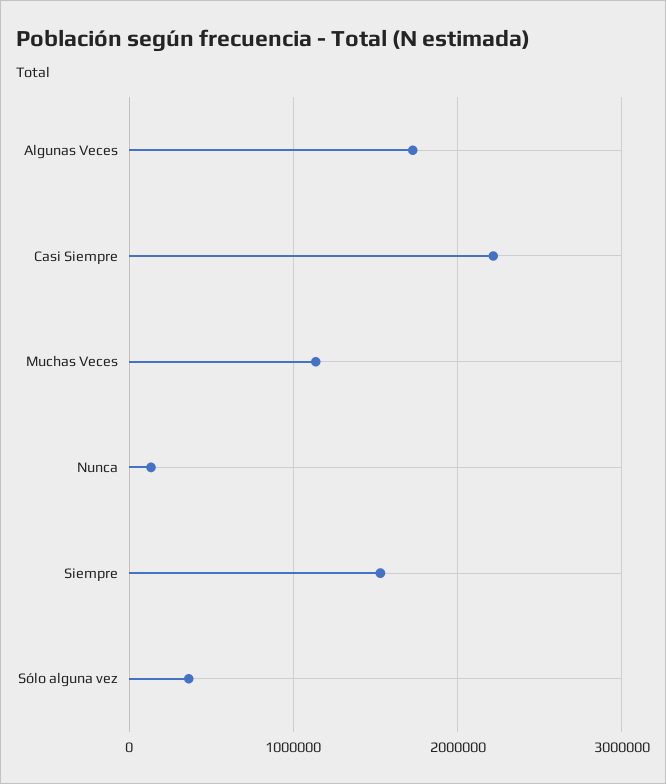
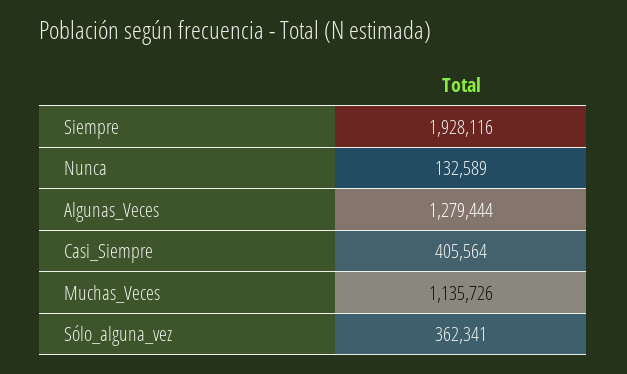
  {
-   "Algunas Veces": 1700000,
+   "Algunas Veces": 1279444,
-   "Casi Siempre": 2200000,
+   "Casi Siempre": 405564,
    "Muchas Veces": 1135726,
    "Nunca": 132589,
-   "Siempre": 1500000,
+   "Siempre": 1928116,
    "Sólo alguna vez": 362341
  }

